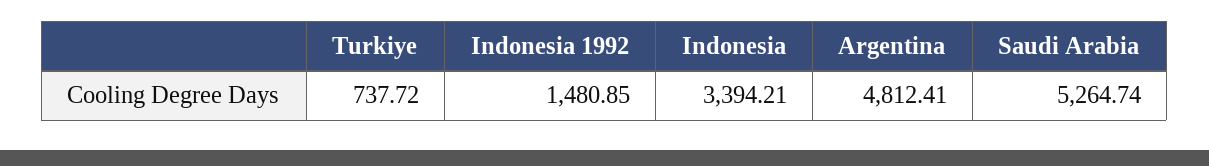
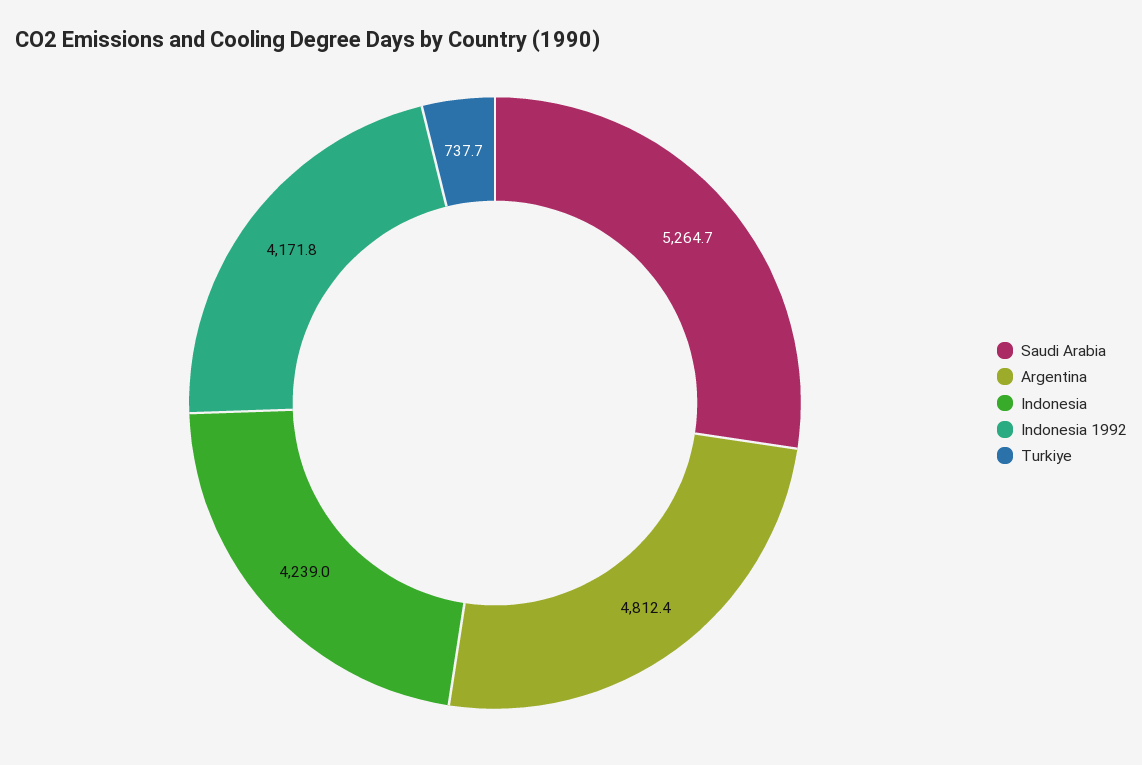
  {
    "Turkiye": 737.72,
-   "Indonesia 1992": 1480.85,
+   "Indonesia 1992": 4171.8,
-   "Indonesia": 3394.21,
+   "Indonesia": 4239,
    "Argentina": 4812.41,
    "Saudi Arabia": 5264.74
  }

